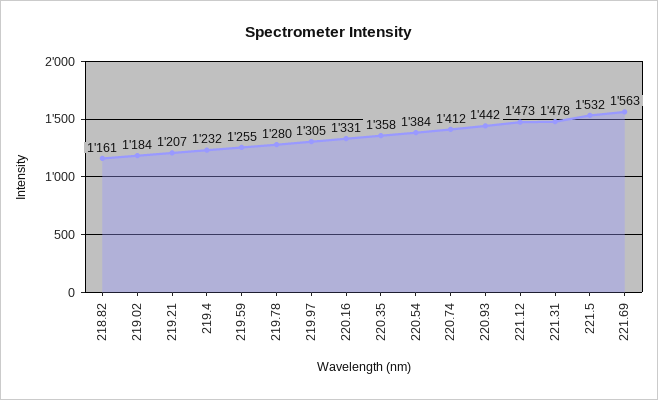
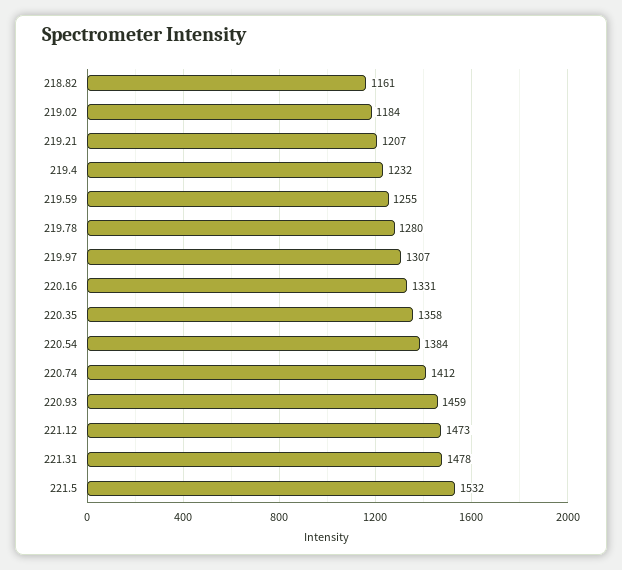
  {
    "218.82": 1161,
    "219.02": 1184,
    "219.21": 1207,
    "219.4": 1232,
    "219.59": 1255,
    "219.78": 1280,
-   "219.97": 1305,
+   "219.97": 1307,
    "220.16": 1331,
    "220.35": 1358,
    "220.54": 1384,
    "220.74": 1412,
-   "220.93": 1442,
+   "220.93": 1459,
    "221.12": 1473,
    "221.31": 1478,
-   "221.5": 1532,
+   "221.5": 1532
-   "221.69": 1563
  }

